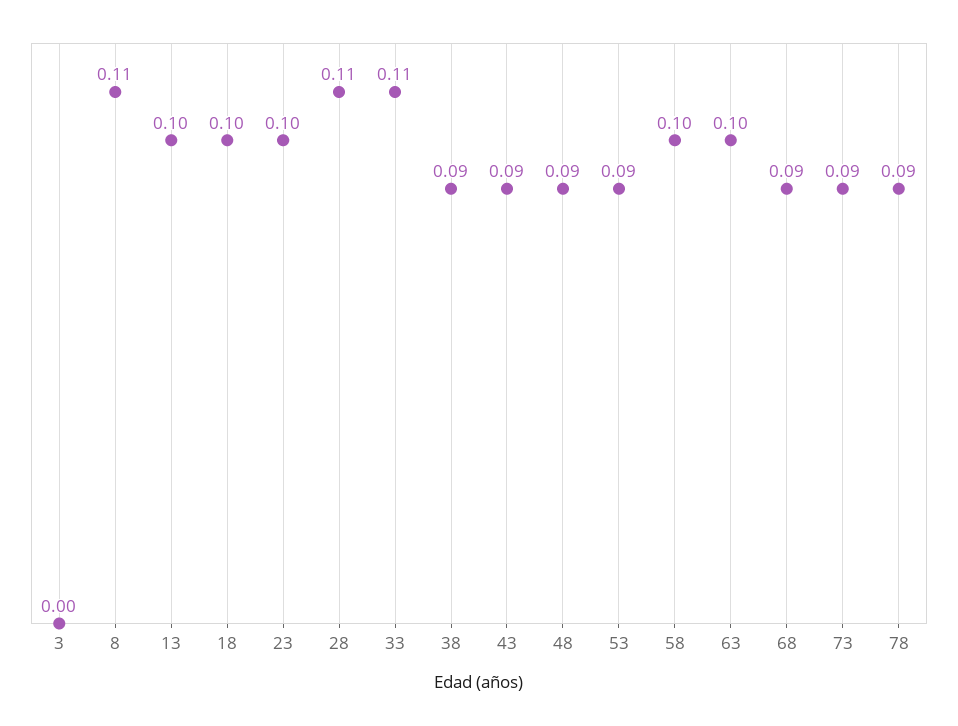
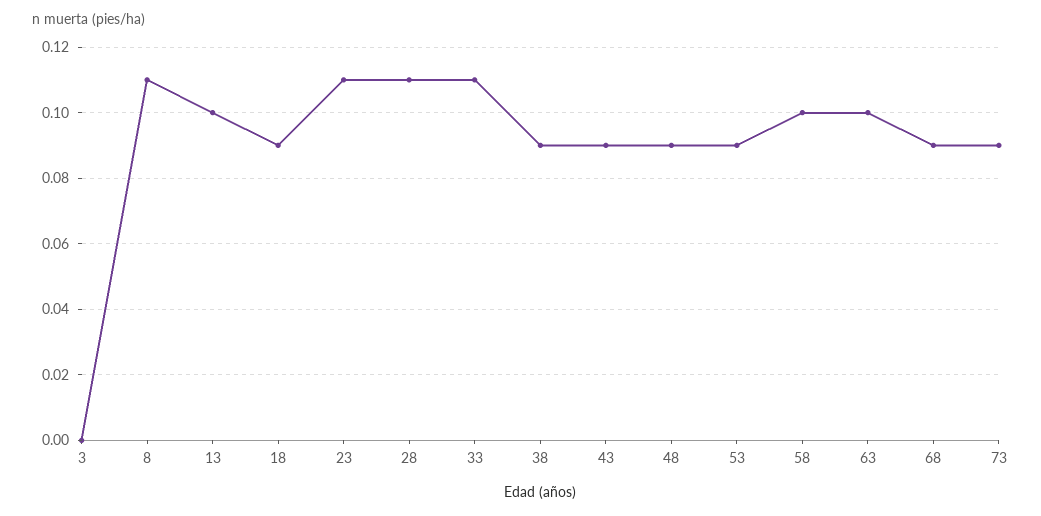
  {
    "3": 0,
    "8": 0.11,
    "13": 0.1,
-   "18": 0.1,
+   "18": 0.09,
-   "23": 0.1,
+   "23": 0.11,
    "28": 0.11,
    "33": 0.11,
    "38": 0.09,
    "43": 0.09,
    "48": 0.09,
    "53": 0.09,
    "58": 0.1,
    "63": 0.1,
    "68": 0.09,
-   "73": 0.09,
+   "73": 0.09
-   "78": 0.09
  }

